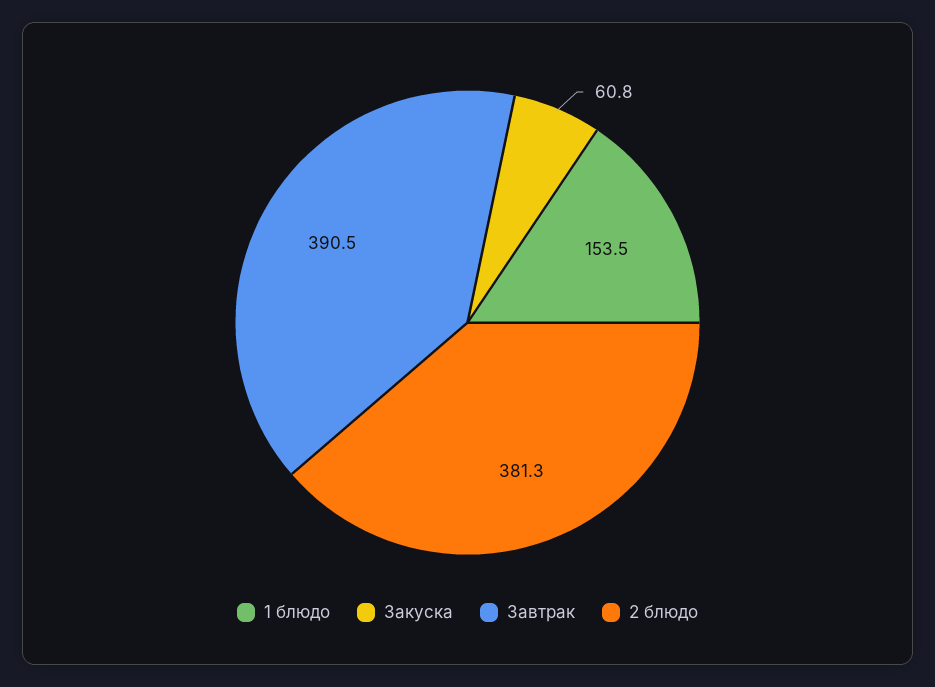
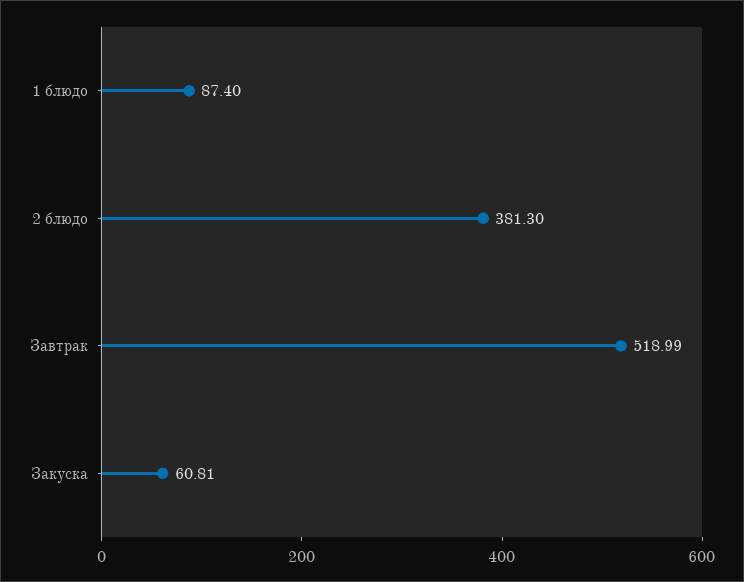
  {
-   "1 блюдо": 153.5,
+   "1 блюдо": 87.4,
    "Закуска": 60.81,
-   "Завтрак": 390.5,
+   "Завтрак": 518.99,
    "2 блюдо": 381.3
  }

